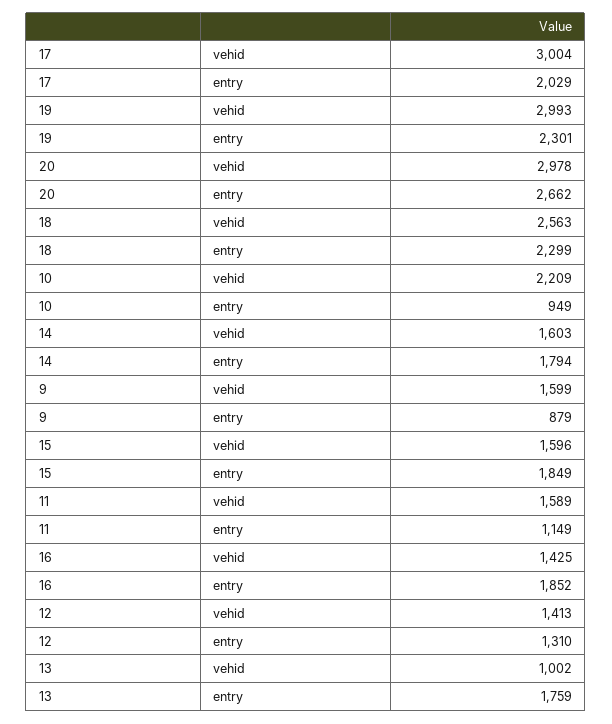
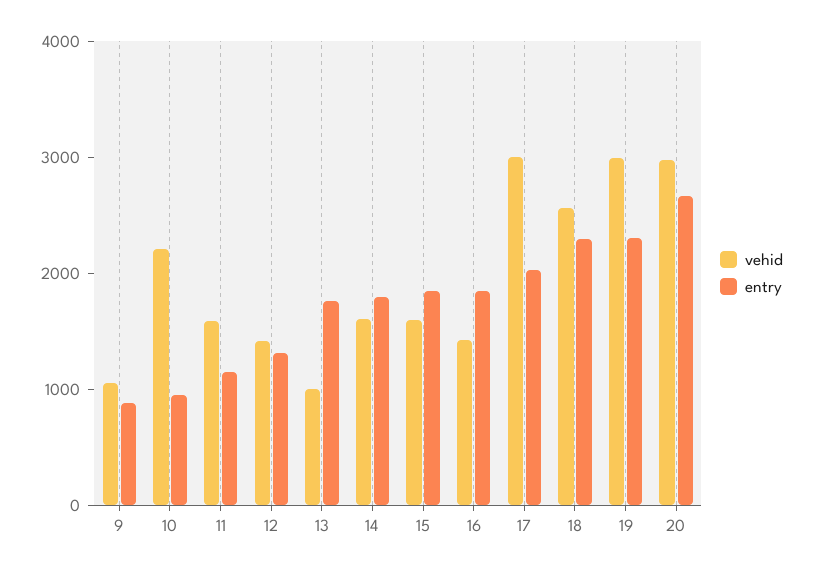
  {
    "vehid": {
      "17": 3004,
      "19": 2993,
      "20": 2978,
      "18": 2563,
      "10": 2209,
      "14": 1603,
-     "9": 1599,
+     "9": 1000,
      "15": 1596,
      "11": 1589,
      "16": 1425,
      "12": 1413,
      "13": 1002
    },
    "entry": {
      "17": 2029,
      "19": 2301,
      "20": 2662,
      "18": 2299,
      "10": 949,
      "14": 1794,
      "9": 879,
      "15": 1849,
      "11": 1149,
      "16": 1852,
      "12": 1310,
      "13": 1759
    }
  }

